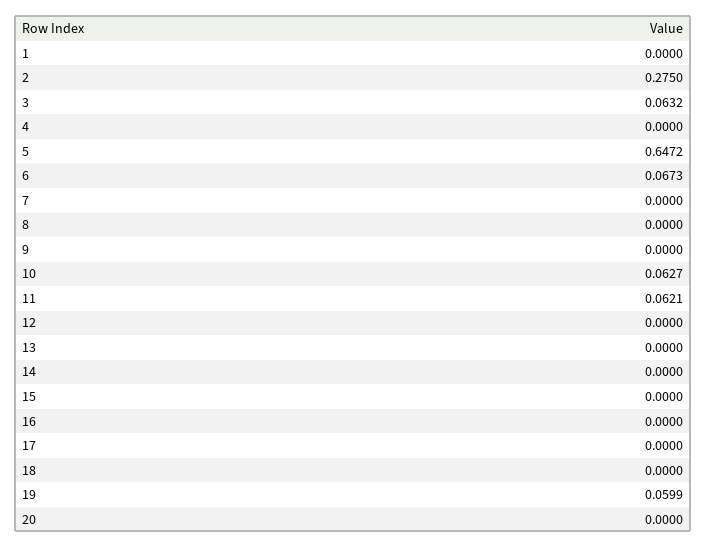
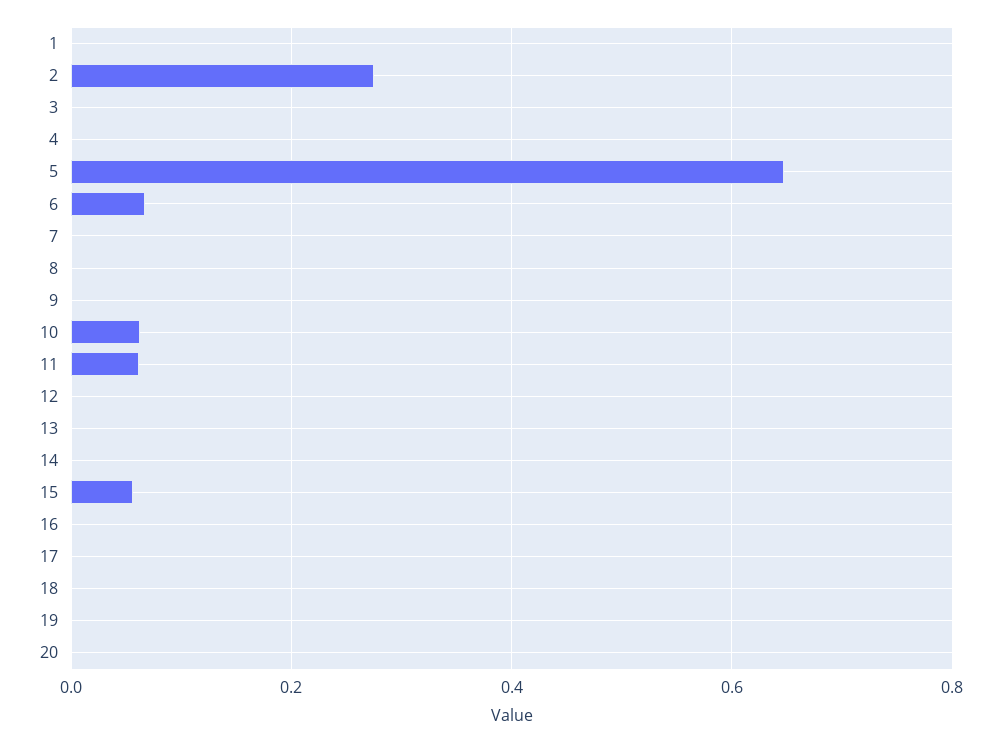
  {
    "1": 0,
    "2": 0.275,
-   "3": 0.0632,
+   "3": 0,
    "4": 0,
    "5": 0.6472,
    "6": 0.0673,
    "7": 0,
    "8": 0,
    "9": 0,
    "10": 0.0627,
    "11": 0.0621,
    "12": 0,
    "13": 0,
    "14": 0,
-   "15": 0,
+   "15": 0.06,
    "16": 0,
    "17": 0,
    "18": 0,
-   "19": 0.0599,
+   "19": 0,
    "20": 0
  }

